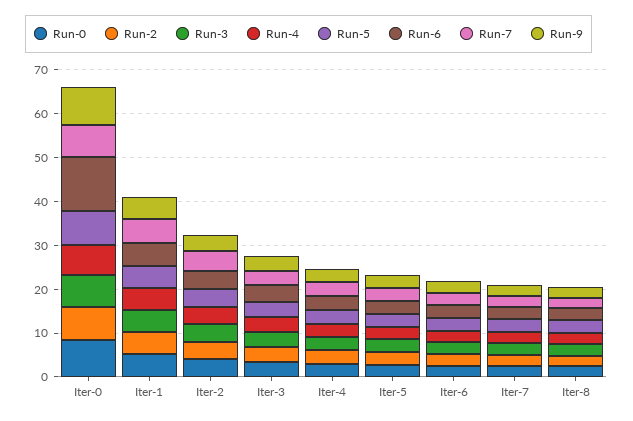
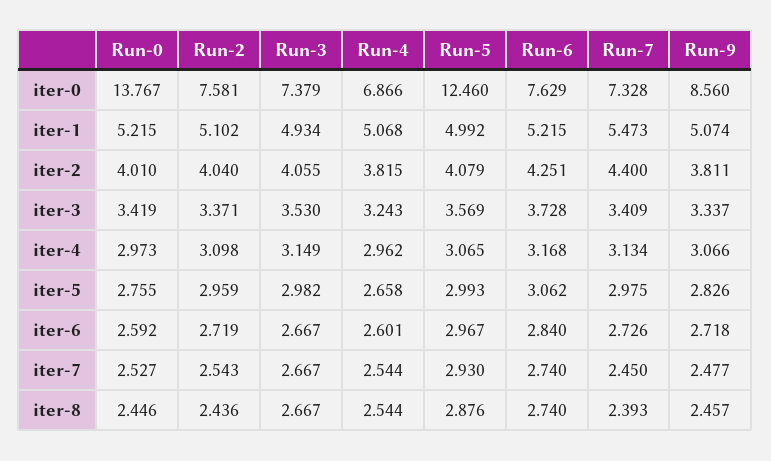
  {
    "Run-0": {
-     "Iter-0": 8,
+     "Iter-0": 13.767,
      "Iter-1": 5.215,
      "Iter-2": 4.01,
      "Iter-3": 3.419,
      "Iter-4": 2.973,
      "Iter-5": 2.755,
      "Iter-6": 2.592,
      "Iter-7": 2.527,
      "Iter-8": 2.446
    },
    "Run-2": {
      "Iter-0": 7.581,
      "Iter-1": 5.102,
      "Iter-2": 4.04,
      "Iter-3": 3.371,
      "Iter-4": 3.098,
      "Iter-5": 2.959,
      "Iter-6": 2.719,
      "Iter-7": 2.543,
      "Iter-8": 2.436
    },
    "Run-3": {
      "Iter-0": 7.379,
      "Iter-1": 4.934,
      "Iter-2": 4.055,
      "Iter-3": 3.53,
      "Iter-4": 3.149,
      "Iter-5": 2.982,
      "Iter-6": 2.667,
      "Iter-7": 2.667,
      "Iter-8": 2.667
    },
    "Run-4": {
      "Iter-0": 6.866,
      "Iter-1": 5.068,
      "Iter-2": 3.815,
      "Iter-3": 3.243,
      "Iter-4": 2.962,
      "Iter-5": 2.658,
      "Iter-6": 2.601,
      "Iter-7": 2.544,
      "Iter-8": 2.544
    },
    "Run-5": {
-     "Iter-0": 8,
+     "Iter-0": 12.46,
      "Iter-1": 4.992,
      "Iter-2": 4.079,
      "Iter-3": 3.569,
      "Iter-4": 3.065,
      "Iter-5": 2.993,
      "Iter-6": 2.967,
      "Iter-7": 2.93,
      "Iter-8": 2.876
    },
    "Run-6": {
-     "Iter-0": 12,
+     "Iter-0": 7.629,
      "Iter-1": 5.215,
      "Iter-2": 4.251,
      "Iter-3": 3.728,
      "Iter-4": 3.168,
      "Iter-5": 3.062,
      "Iter-6": 2.84,
      "Iter-7": 2.74,
      "Iter-8": 2.74
    },
    "Run-7": {
      "Iter-0": 7.328,
      "Iter-1": 5.473,
      "Iter-2": 4.4,
      "Iter-3": 3.409,
      "Iter-4": 3.134,
      "Iter-5": 2.975,
      "Iter-6": 2.726,
      "Iter-7": 2.45,
      "Iter-8": 2.393
    },
    "Run-9": {
      "Iter-0": 8.56,
      "Iter-1": 5.074,
      "Iter-2": 3.811,
      "Iter-3": 3.337,
      "Iter-4": 3.066,
      "Iter-5": 2.826,
      "Iter-6": 2.718,
      "Iter-7": 2.477,
      "Iter-8": 2.457
    }
  }

